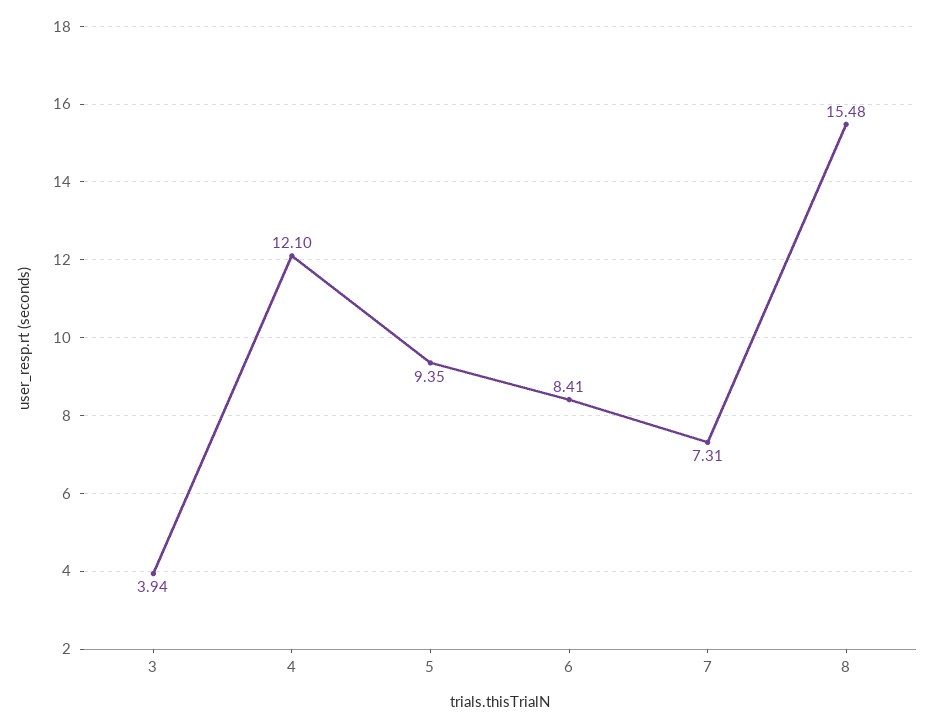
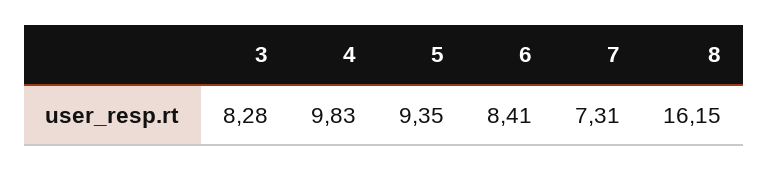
  {
-   "3": 3.94,
+   "3": 8.28,
-   "4": 12.1,
+   "4": 9.83,
    "5": 9.35,
    "6": 8.41,
    "7": 7.31,
-   "8": 15.48
+   "8": 16.15
  }

